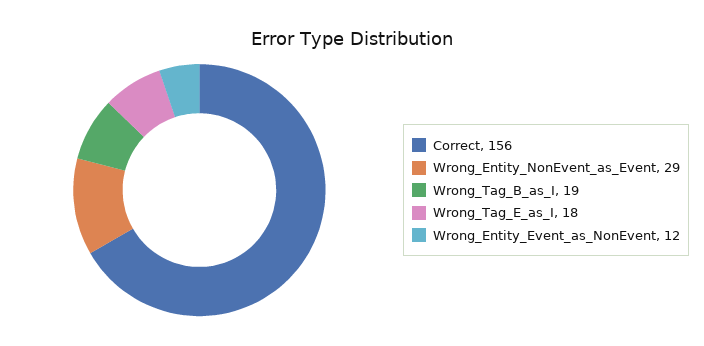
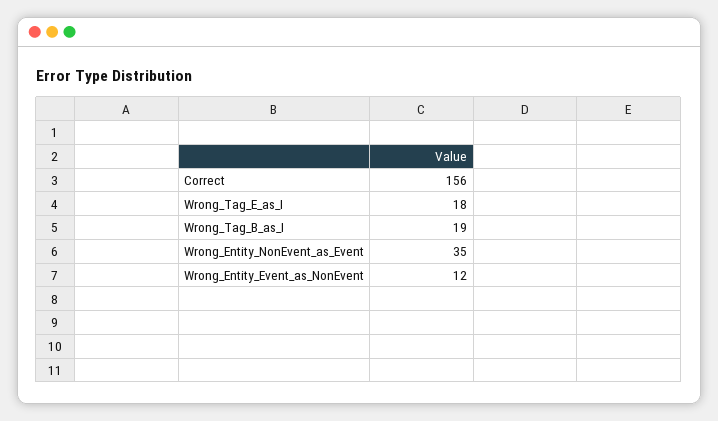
  {
    "Correct": 156,
-   "Wrong_Entity_NonEvent_as_Event": 29,
+   "Wrong_Entity_NonEvent_as_Event": 35,
    "Wrong_Tag_B_as_I": 19,
    "Wrong_Tag_E_as_I": 18,
    "Wrong_Entity_Event_as_NonEvent": 12
  }

